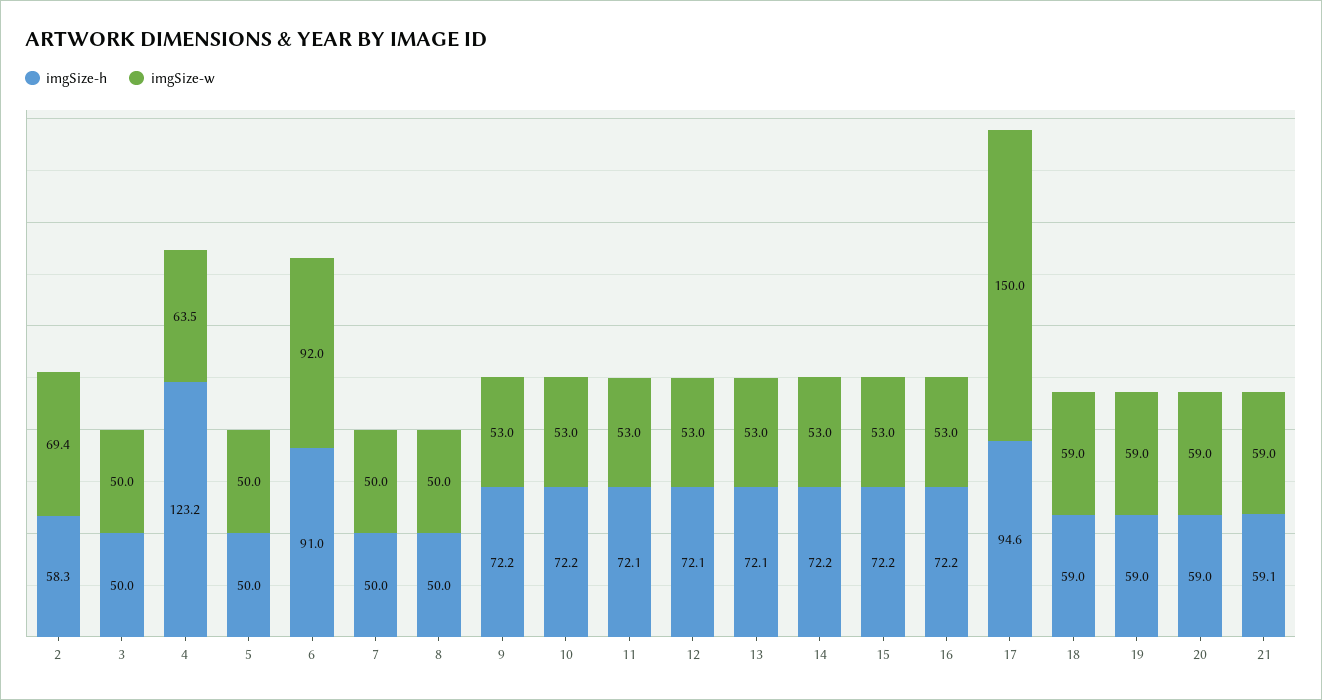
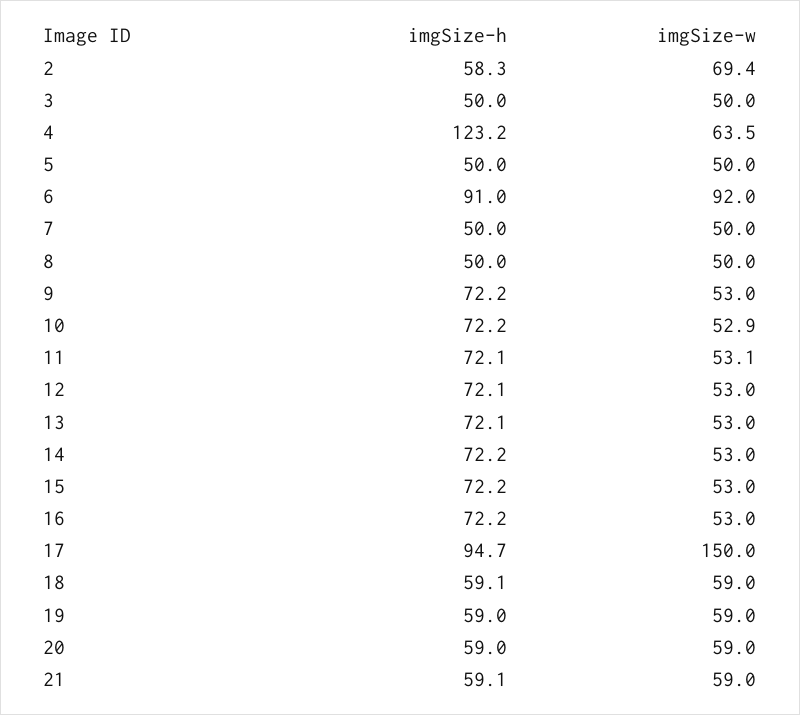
  {
    "imgSize-h": {
      "2": 58.3,
      "3": 50,
      "4": 123.2,
      "5": 50,
      "6": 91,
      "7": 50,
      "8": 50,
      "9": 72.2,
      "10": 72.2,
      "11": 72.1,
      "12": 72.1,
      "13": 72.1,
      "14": 72.2,
      "15": 72.2,
      "16": 72.2,
-     "17": 94.6,
+     "17": 94.7,
-     "18": 59,
+     "18": 59.1,
      "19": 59,
      "20": 59,
      "21": 59.1
    },
    "imgSize-w": {
      "2": 69.4,
      "3": 50,
      "4": 63.5,
      "5": 50,
      "6": 92,
      "7": 50,
      "8": 50,
      "9": 53,
-     "10": 53,
+     "10": 52.9,
-     "11": 53,
+     "11": 53.1,
      "12": 53,
      "13": 53,
      "14": 53,
      "15": 53,
      "16": 53,
      "17": 150,
      "18": 59,
      "19": 59,
      "20": 59,
      "21": 59
    }
  }

